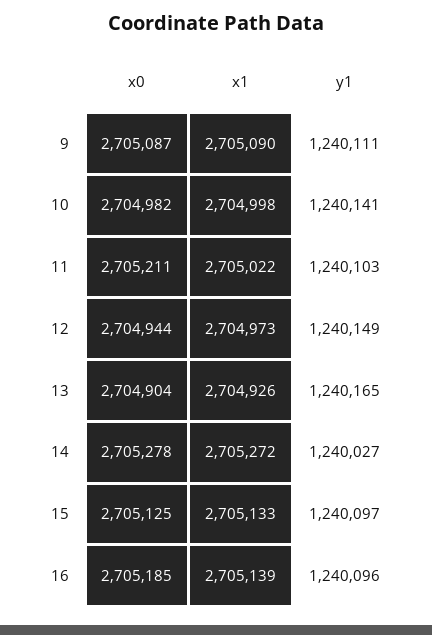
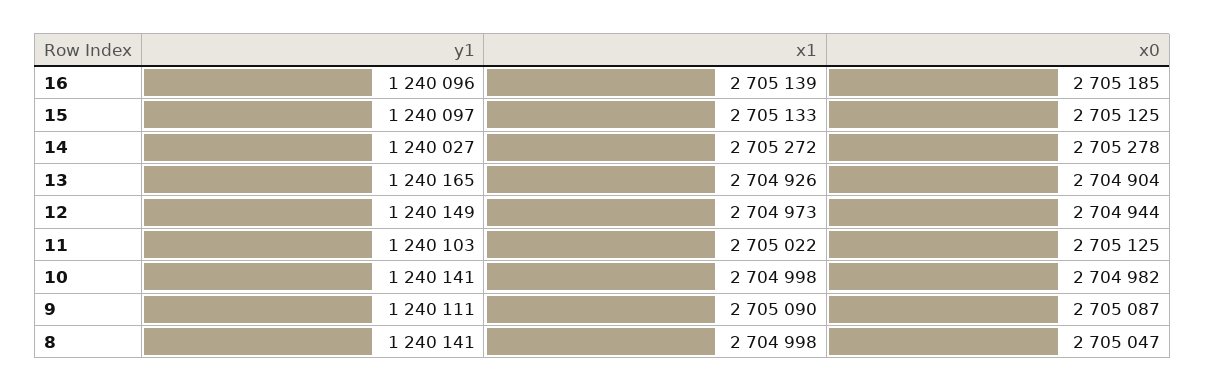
  {
    "x0": {
      "9": 2705087,
      "10": 2704982,
-     "11": 2705211,
+     "11": 2705125,
      "12": 2704944,
      "13": 2704904,
      "14": 2705278,
      "15": 2705125,
-     "16": 2705185
+     "16": 2705185,
+     "8": 2705047
    },
    "x1": {
      "9": 2705090,
      "10": 2704998,
      "11": 2705022,
      "12": 2704973,
      "13": 2704926,
      "14": 2705272,
      "15": 2705133,
-     "16": 2705139
+     "16": 2705139,
+     "8": 2704998
    },
    "y1": {
      "9": 1240111,
      "10": 1240141,
      "11": 1240103,
      "12": 1240149,
      "13": 1240165,
      "14": 1240027,
      "15": 1240097,
-     "16": 1240096
+     "16": 1240096,
+     "8": 1240141
    }
  }

